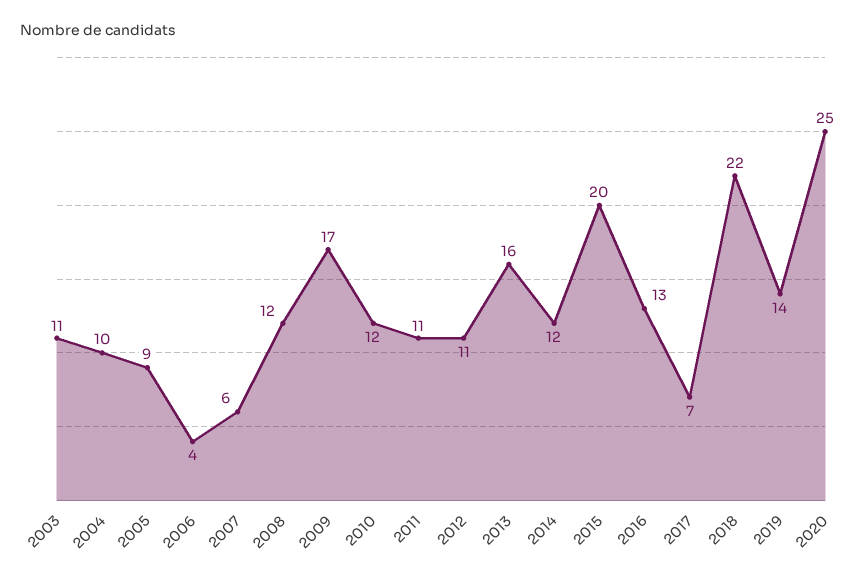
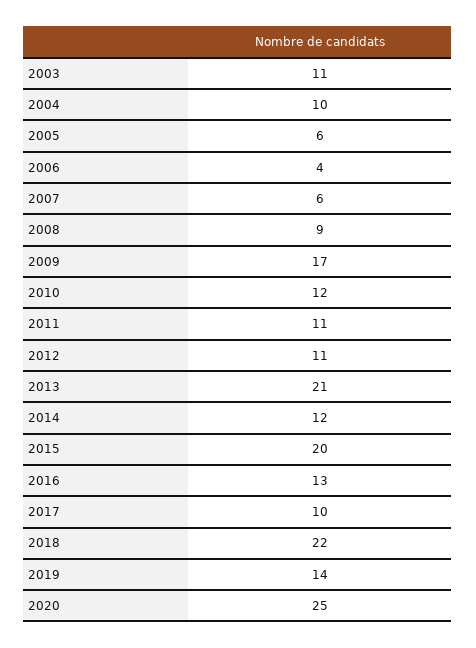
  {
    "2003": 11,
    "2004": 10,
-   "2005": 9,
+   "2005": 6,
    "2006": 4,
    "2007": 6,
-   "2008": 12,
+   "2008": 9,
    "2009": 17,
    "2010": 12,
    "2011": 11,
    "2012": 11,
-   "2013": 16,
+   "2013": 21,
    "2014": 12,
    "2015": 20,
    "2016": 13,
-   "2017": 7,
+   "2017": 10,
    "2018": 22,
    "2019": 14,
    "2020": 25
  }

